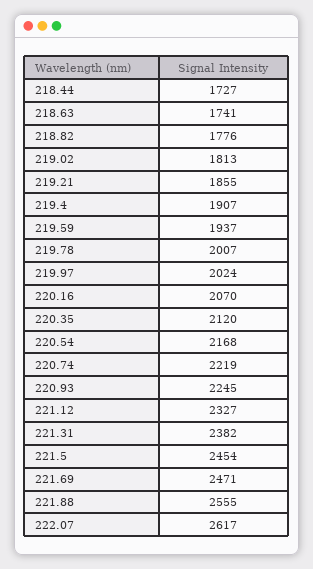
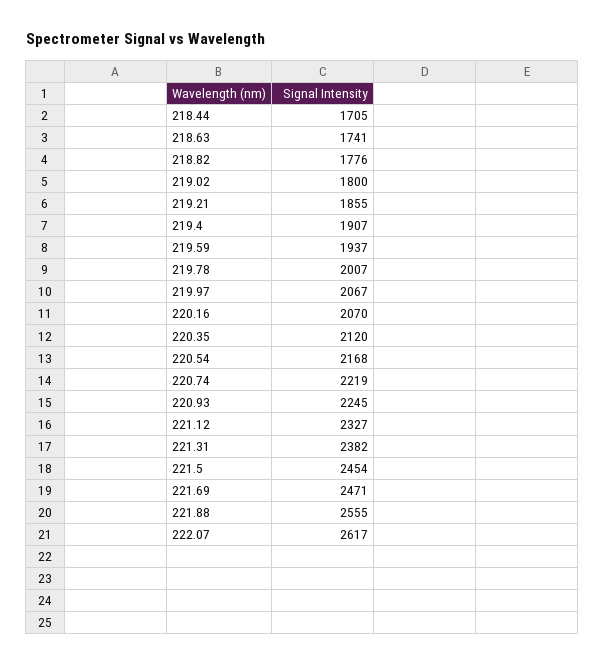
  {
-   "218.44": 1727,
+   "218.44": 1705,
    "218.63": 1741,
    "218.82": 1776,
-   "219.02": 1813,
+   "219.02": 1800,
    "219.21": 1855,
    "219.4": 1907,
    "219.59": 1937,
    "219.78": 2007,
-   "219.97": 2024,
+   "219.97": 2067,
    "220.16": 2070,
    "220.35": 2120,
    "220.54": 2168,
    "220.74": 2219,
    "220.93": 2245,
    "221.12": 2327,
    "221.31": 2382,
    "221.5": 2454,
    "221.69": 2471,
    "221.88": 2555,
    "222.07": 2617
  }

